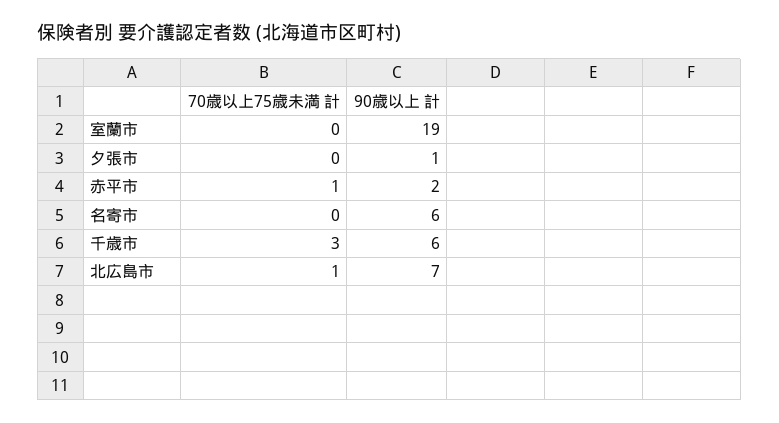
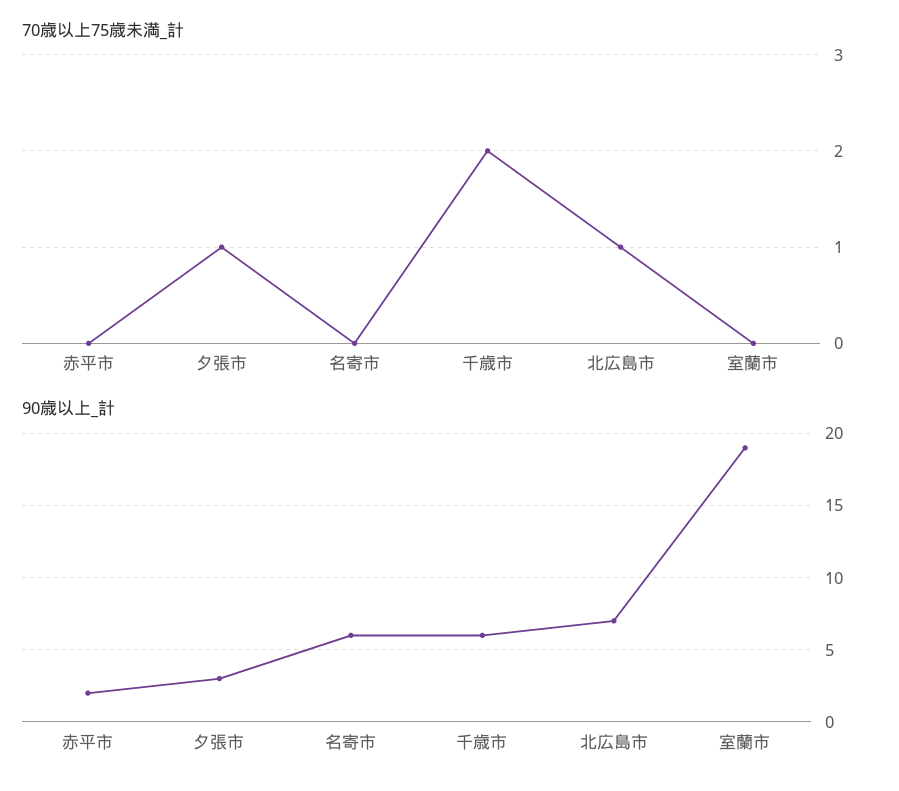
  {
    "70歳以上75歳未満 計": {
      "室蘭市": 0,
-     "夕張市": 0,
+     "夕張市": 1,
-     "赤平市": 1,
+     "赤平市": 0,
      "名寄市": 0,
-     "千歳市": 3,
+     "千歳市": 2,
      "北広島市": 1
    },
    "90歳以上 計": {
      "室蘭市": 19,
-     "夕張市": 1,
+     "夕張市": 3,
      "赤平市": 2,
      "名寄市": 6,
      "千歳市": 6,
      "北広島市": 7
    }
  }

